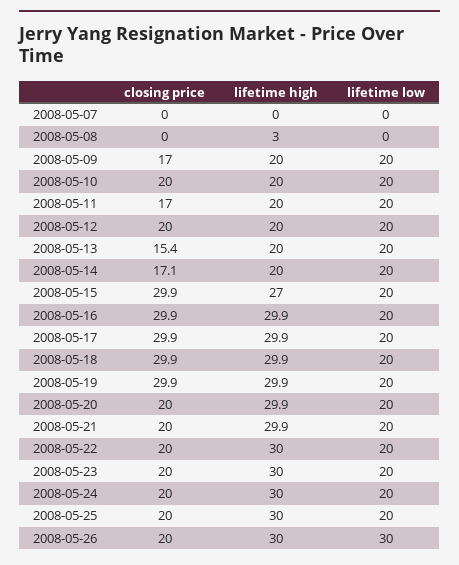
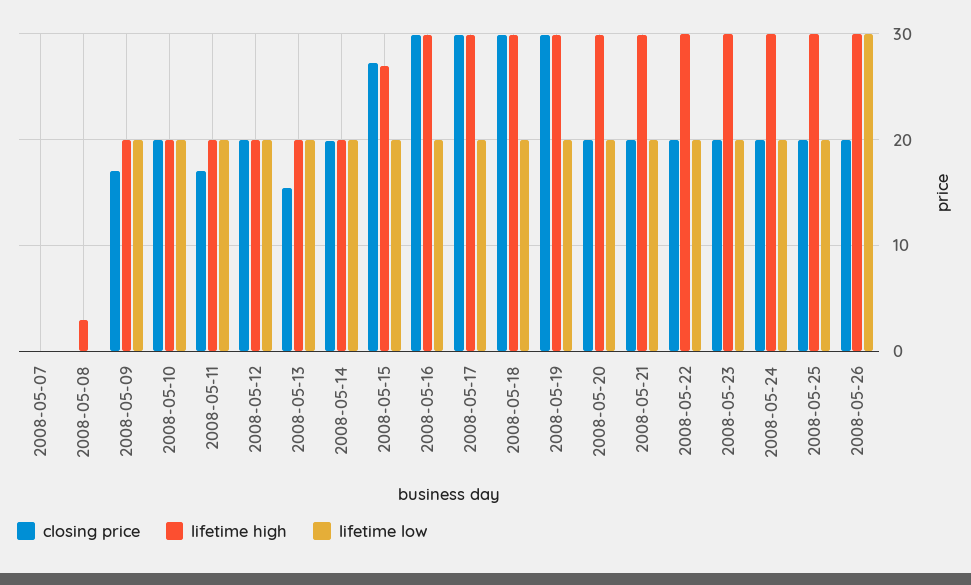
  {
    "closing price": {
      "2008-05-07": 0,
      "2008-05-08": 0,
      "2008-05-09": 17,
      "2008-05-10": 20,
      "2008-05-11": 17,
      "2008-05-12": 20,
      "2008-05-13": 15.4,
-     "2008-05-14": 17.1,
+     "2008-05-14": 20,
-     "2008-05-15": 29.9,
+     "2008-05-15": 27,
      "2008-05-16": 29.9,
      "2008-05-17": 29.9,
      "2008-05-18": 29.9,
      "2008-05-19": 29.9,
      "2008-05-20": 20,
      "2008-05-21": 20,
      "2008-05-22": 20,
      "2008-05-23": 20,
      "2008-05-24": 20,
      "2008-05-25": 20,
      "2008-05-26": 20
    },
    "lifetime high": {
      "2008-05-07": 0,
      "2008-05-08": 3,
      "2008-05-09": 20,
      "2008-05-10": 20,
      "2008-05-11": 20,
      "2008-05-12": 20,
      "2008-05-13": 20,
      "2008-05-14": 20,
      "2008-05-15": 27,
      "2008-05-16": 29.9,
      "2008-05-17": 29.9,
      "2008-05-18": 29.9,
      "2008-05-19": 29.9,
      "2008-05-20": 29.9,
      "2008-05-21": 29.9,
      "2008-05-22": 30,
      "2008-05-23": 30,
      "2008-05-24": 30,
      "2008-05-25": 30,
      "2008-05-26": 30
    },
    "lifetime low": {
      "2008-05-07": 0,
      "2008-05-08": 0,
      "2008-05-09": 20,
      "2008-05-10": 20,
      "2008-05-11": 20,
      "2008-05-12": 20,
      "2008-05-13": 20,
      "2008-05-14": 20,
      "2008-05-15": 20,
      "2008-05-16": 20,
      "2008-05-17": 20,
      "2008-05-18": 20,
      "2008-05-19": 20,
      "2008-05-20": 20,
      "2008-05-21": 20,
      "2008-05-22": 20,
      "2008-05-23": 20,
      "2008-05-24": 20,
      "2008-05-25": 20,
      "2008-05-26": 30
    }
  }

